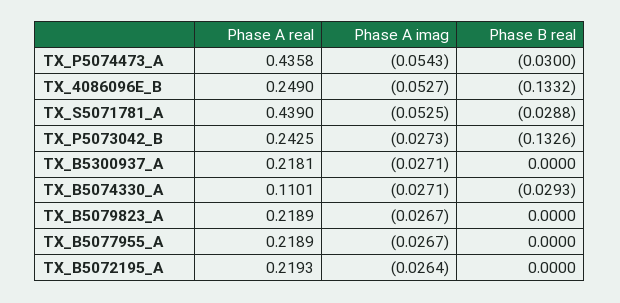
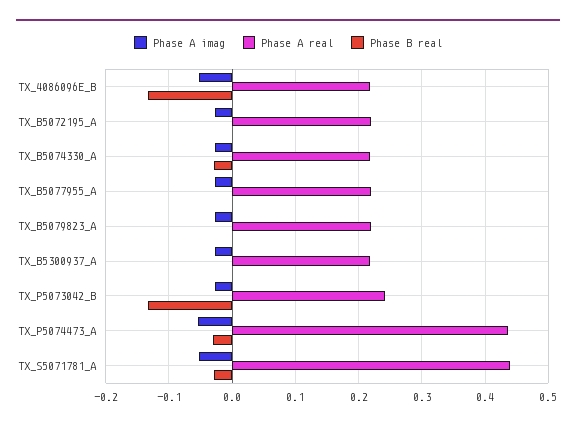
  {
    "Phase A real": {
      "TX_P5074473_A": 0.4358,
-     "TX_4086096E_B": 0.249,
+     "TX_4086096E_B": 0.22,
      "TX_S5071781_A": 0.439,
      "TX_P5073042_B": 0.2425,
      "TX_B5300937_A": 0.2181,
-     "TX_B5074330_A": 0.1101,
+     "TX_B5074330_A": 0.22,
      "TX_B5079823_A": 0.2189,
      "TX_B5077955_A": 0.2189,
      "TX_B5072195_A": 0.2193
    },
    "Phase A imag": {
      "TX_P5074473_A": -0.0543,
      "TX_4086096E_B": -0.0527,
      "TX_S5071781_A": -0.0525,
      "TX_P5073042_B": -0.0273,
      "TX_B5300937_A": -0.0271,
      "TX_B5074330_A": -0.0271,
      "TX_B5079823_A": -0.0267,
      "TX_B5077955_A": -0.0267,
      "TX_B5072195_A": -0.0264
    },
    "Phase B real": {
      "TX_P5074473_A": -0.03,
      "TX_4086096E_B": -0.1332,
      "TX_S5071781_A": -0.0288,
      "TX_P5073042_B": -0.1326,
      "TX_B5300937_A": 0,
      "TX_B5074330_A": -0.0293,
      "TX_B5079823_A": 0,
      "TX_B5077955_A": 0,
      "TX_B5072195_A": 0
    }
  }

